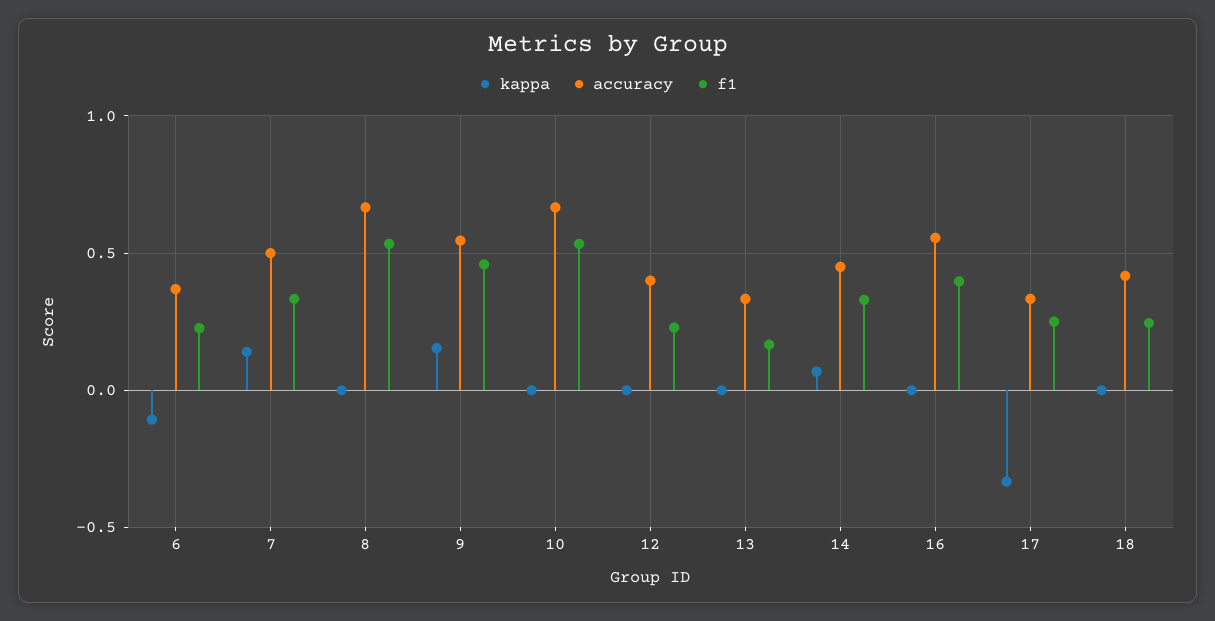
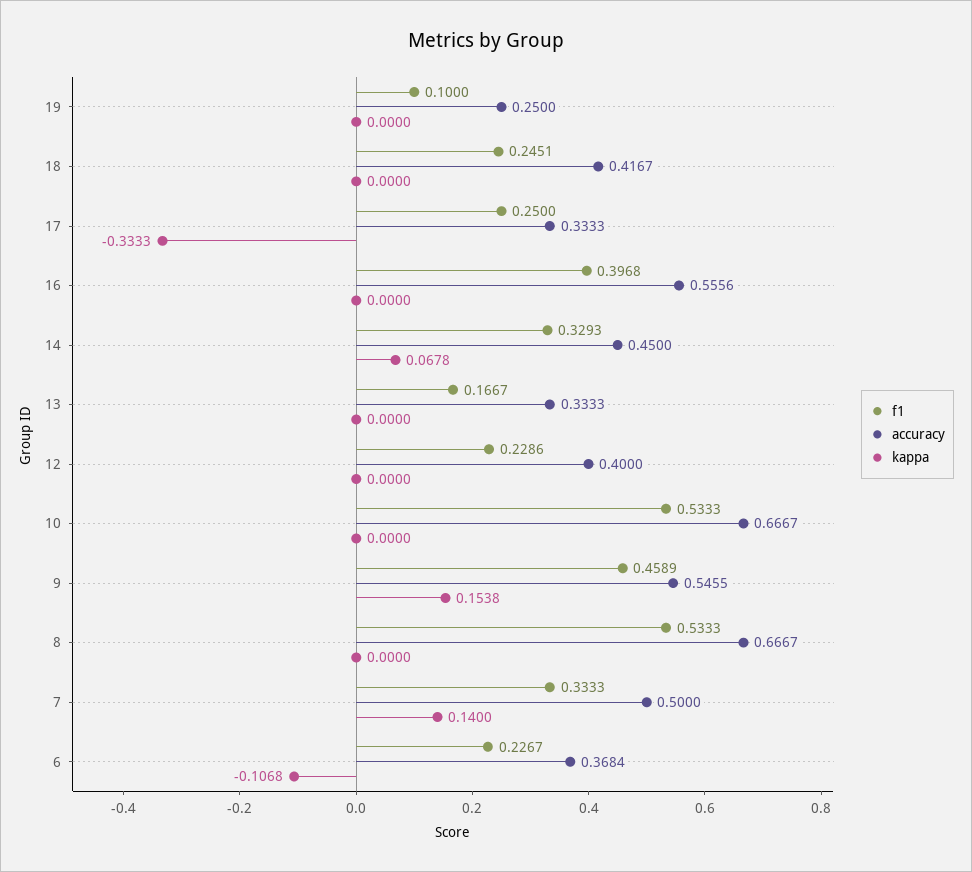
  {
    "kappa": {
      "6": -0.1068,
      "7": 0.14,
      "8": 0,
      "9": 0.1538,
      "10": 0,
      "12": 0,
      "13": 0,
      "14": 0.0678,
      "16": 0,
      "17": -0.3333,
-     "18": 0
+     "18": 0,
+     "19": 0
    },
    "accuracy": {
      "6": 0.3684,
      "7": 0.5,
      "8": 0.6667,
      "9": 0.5455,
      "10": 0.6667,
      "12": 0.4,
      "13": 0.3333,
      "14": 0.45,
      "16": 0.5556,
      "17": 0.3333,
-     "18": 0.4167
+     "18": 0.4167,
+     "19": 0.25
    },
    "f1": {
      "6": 0.2267,
      "7": 0.3333,
      "8": 0.5333,
      "9": 0.4589,
      "10": 0.5333,
      "12": 0.2286,
      "13": 0.1667,
      "14": 0.3293,
      "16": 0.3968,
      "17": 0.25,
-     "18": 0.2451
+     "18": 0.2451,
+     "19": 0.1
    }
  }

